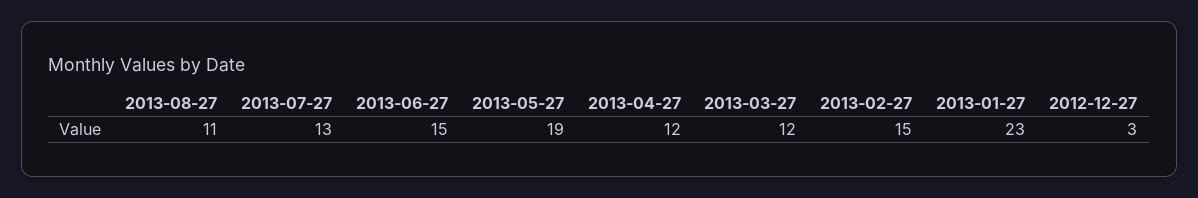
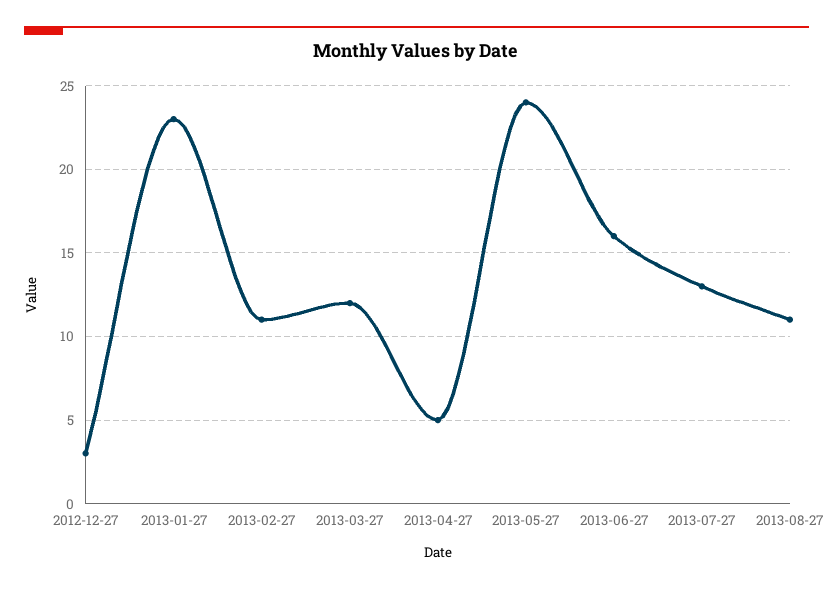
  {
    "2013-08-27": 11,
    "2013-07-27": 13,
-   "2013-06-27": 15,
+   "2013-06-27": 16,
-   "2013-05-27": 19,
+   "2013-05-27": 24,
-   "2013-04-27": 12,
+   "2013-04-27": 5,
    "2013-03-27": 12,
-   "2013-02-27": 15,
+   "2013-02-27": 11,
    "2013-01-27": 23,
    "2012-12-27": 3
  }

